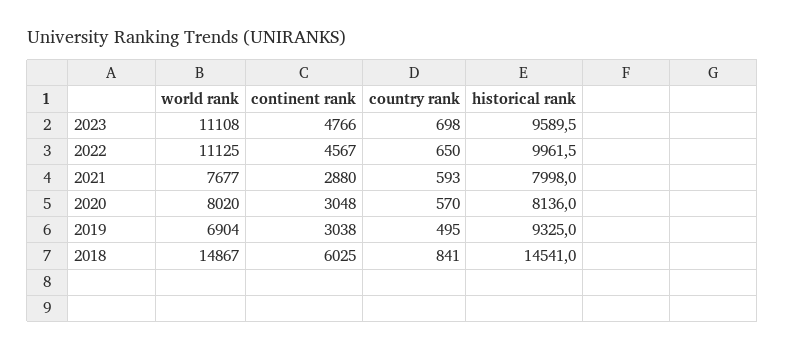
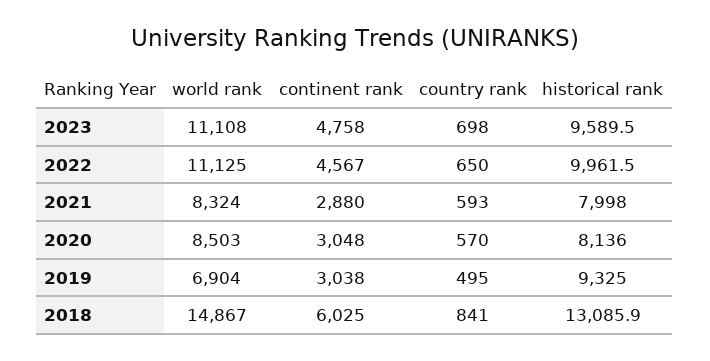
  {
    "world rank": {
      "2023": 11108,
      "2022": 11125,
-     "2021": 7677,
+     "2021": 8324,
-     "2020": 8020,
+     "2020": 8503,
      "2019": 6904,
      "2018": 14867
    },
    "continent rank": {
-     "2023": 4766,
+     "2023": 4758,
      "2022": 4567,
      "2021": 2880,
      "2020": 3048,
      "2019": 3038,
      "2018": 6025
    },
    "country rank": {
      "2023": 698,
      "2022": 650,
      "2021": 593,
      "2020": 570,
      "2019": 495,
      "2018": 841
    },
    "historical rank": {
      "2023": 9589.5,
      "2022": 9961.5,
      "2021": 7998,
      "2020": 8136,
      "2019": 9325,
-     "2018": 14541
+     "2018": 13085.9
    }
  }

